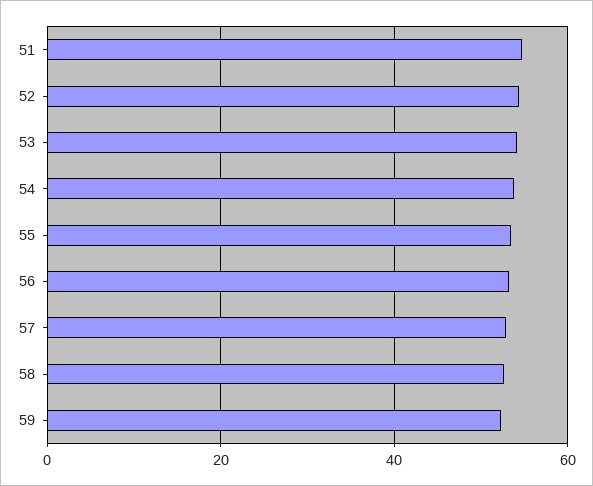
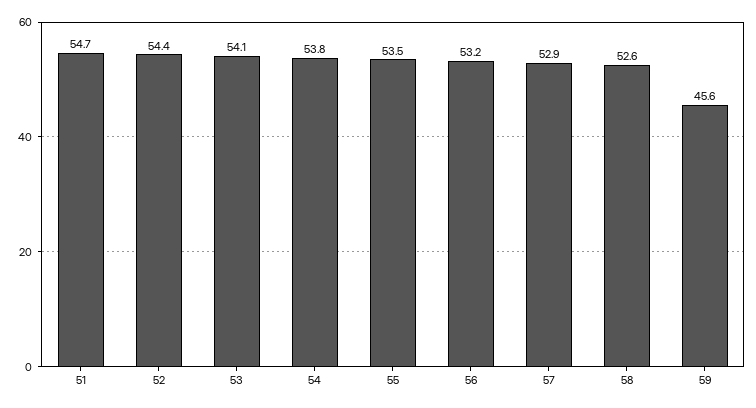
  {
    "51": 54.7,
    "52": 54.4,
    "53": 54.1,
    "54": 53.8,
    "55": 53.5,
    "56": 53.2,
    "57": 52.9,
    "58": 52.6,
-   "59": 52
+   "59": 45.6
  }

